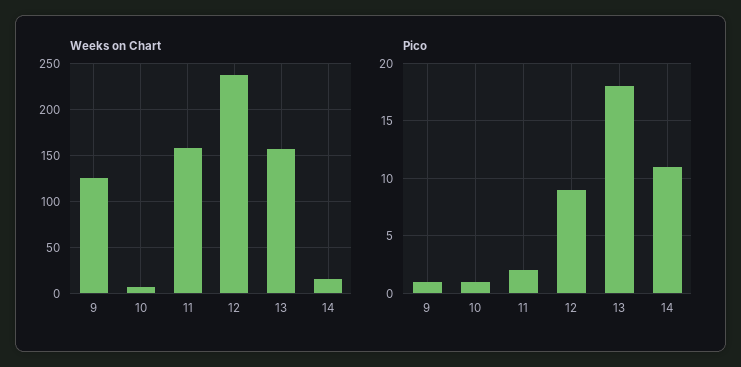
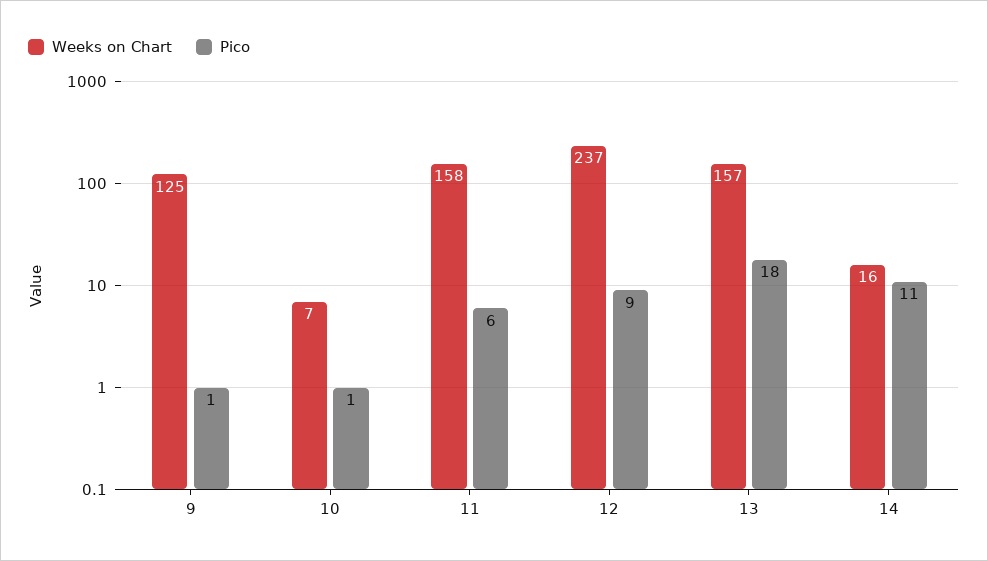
  {
    "Weeks on Chart": {
      "9": 125,
      "10": 7,
      "11": 158,
      "12": 237,
      "13": 157,
      "14": 16
    },
    "Pico": {
      "9": 1,
      "10": 1,
-     "11": 2,
+     "11": 6,
      "12": 9,
      "13": 18,
      "14": 11
    }
  }

